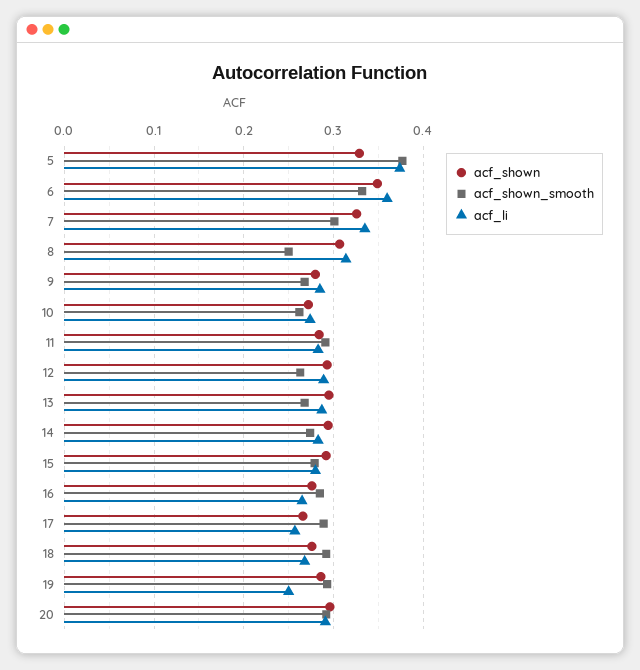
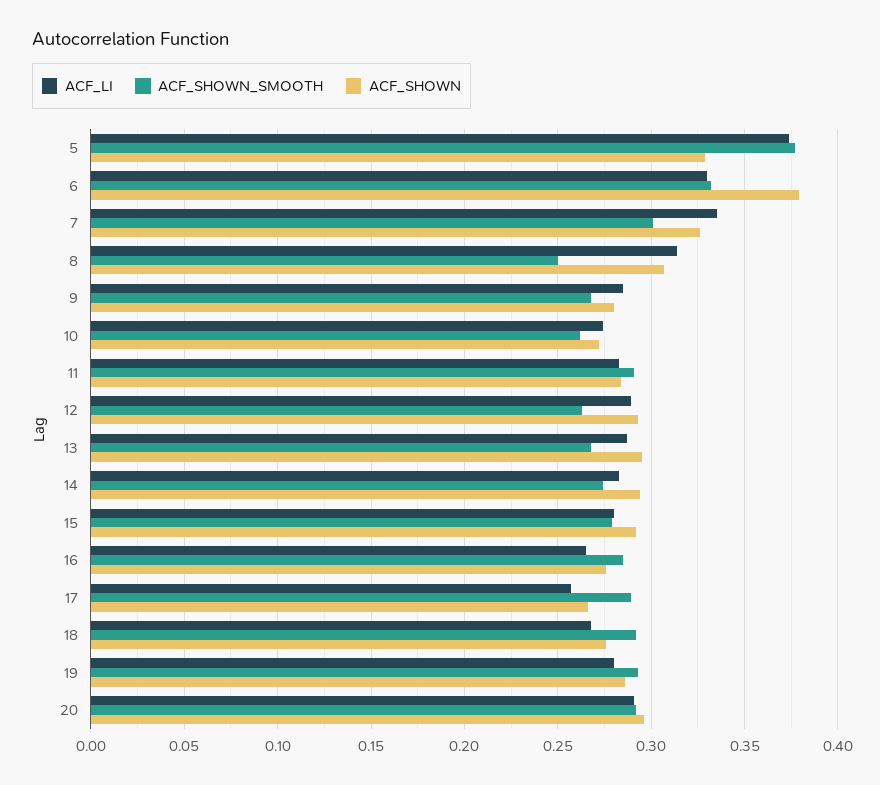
  {
    "acf_shown": {
      "5": 0.33,
-     "6": 0.35,
+     "6": 0.38,
      "7": 0.325,
      "8": 0.305,
      "9": 0.28,
      "10": 0.27,
      "11": 0.285,
      "12": 0.295,
      "13": 0.295,
      "14": 0.295,
      "15": 0.29,
      "16": 0.275,
      "17": 0.265,
      "18": 0.275,
      "19": 0.285,
      "20": 0.295
    },
    "acf_shown_smooth": {
      "5": 0.375,
      "6": 0.33,
      "7": 0.3,
      "8": 0.25,
      "9": 0.27,
      "10": 0.26,
      "11": 0.29,
      "12": 0.265,
      "13": 0.27,
      "14": 0.275,
      "15": 0.28,
      "16": 0.285,
      "17": 0.29,
      "18": 0.29,
      "19": 0.295,
      "20": 0.29
    },
    "acf_li": {
      "5": 0.375,
-     "6": 0.36,
+     "6": 0.33,
      "7": 0.335,
      "8": 0.315,
      "9": 0.285,
      "10": 0.275,
      "11": 0.285,
      "12": 0.29,
      "13": 0.285,
      "14": 0.285,
      "15": 0.28,
      "16": 0.265,
      "17": 0.255,
      "18": 0.27,
-     "19": 0.25,
+     "19": 0.28,
      "20": 0.29
    }
  }

